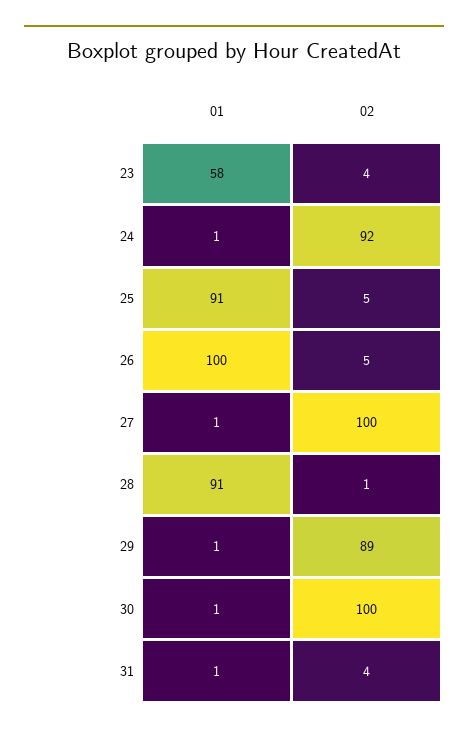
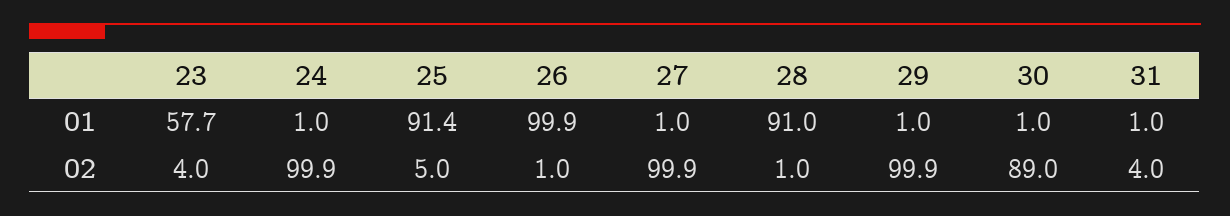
  {
    "01": {
      "23": 57.7,
      "24": 1,
      "25": 91.4,
      "26": 99.9,
      "27": 1,
      "28": 91,
      "29": 1,
      "30": 1,
      "31": 1
    },
    "02": {
      "23": 4,
-     "24": 92,
+     "24": 99.9,
      "25": 5,
-     "26": 5,
+     "26": 1,
      "27": 99.9,
      "28": 1,
-     "29": 89,
+     "29": 99.9,
-     "30": 100,
+     "30": 89,
      "31": 4
    }
  }

